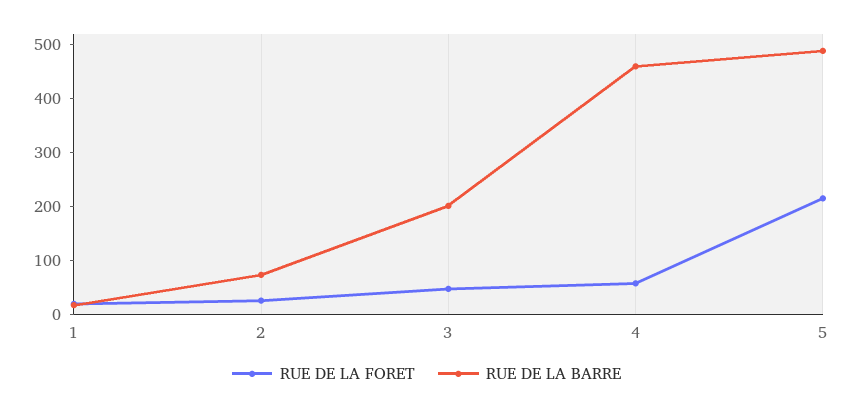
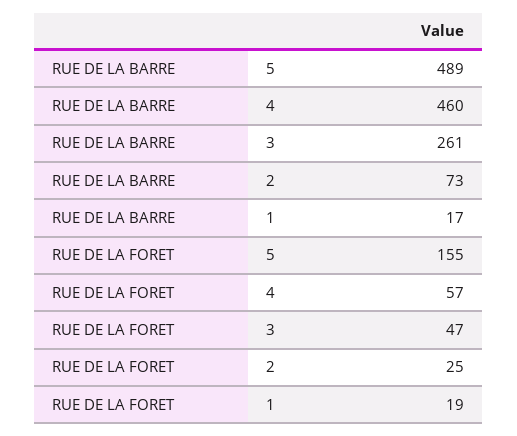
  {
    "RUE DE LA FORET": {
      "1": 19,
      "2": 25,
      "3": 47,
      "4": 57,
-     "5": 220
+     "5": 155
    },
    "RUE DE LA BARRE": {
      "1": 17,
      "2": 73,
-     "3": 200,
+     "3": 261,
      "4": 460,
      "5": 489
    }
  }

